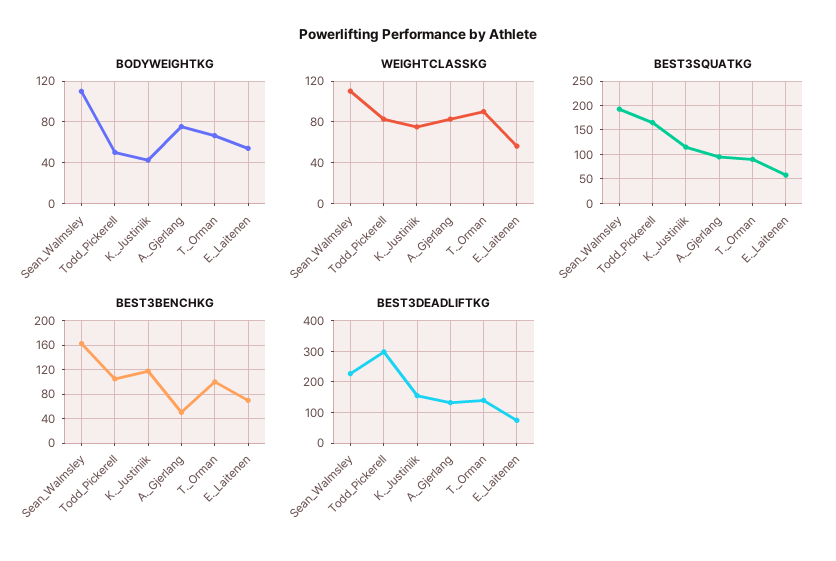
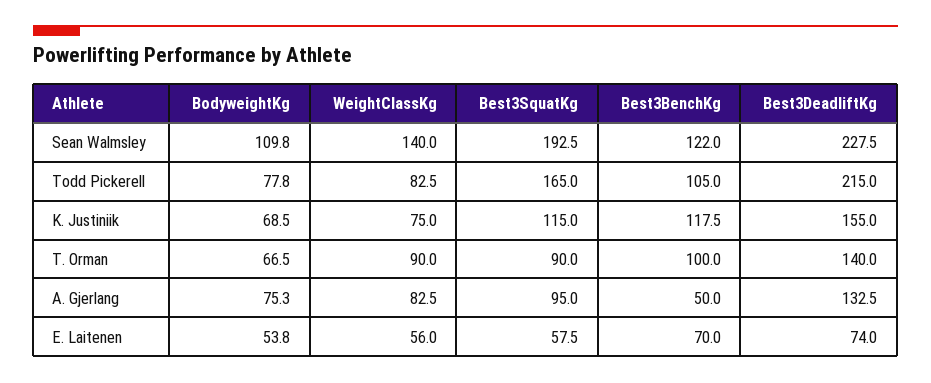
  {
    "BODYWEIGHTKG": {
      "Sean_Walmsley": 109.8,
-     "Todd_Pickerell": 50,
+     "Todd_Pickerell": 77.8,
-     "K._Justiniik": 40,
+     "K._Justiniik": 68.5,
      "A._Gjerlang": 75.3,
      "T._Orman": 66.5,
      "E._Laitenen": 53.8
    },
    "WEIGHTCLASSKG": {
-     "Sean_Walmsley": 110,
+     "Sean_Walmsley": 140,
      "Todd_Pickerell": 82.5,
      "K._Justiniik": 75,
      "A._Gjerlang": 82.5,
      "T._Orman": 90,
      "E._Laitenen": 56
    },
    "BEST3SQUATKG": {
      "Sean_Walmsley": 192.5,
      "Todd_Pickerell": 165,
      "K._Justiniik": 115,
      "A._Gjerlang": 95,
      "T._Orman": 90,
      "E._Laitenen": 57.5
    },
    "BEST3BENCHKG": {
-     "Sean_Walmsley": 160,
+     "Sean_Walmsley": 122,
      "Todd_Pickerell": 105,
      "K._Justiniik": 117.5,
      "A._Gjerlang": 50,
      "T._Orman": 100,
      "E._Laitenen": 70
    },
    "BEST3DEADLIFTKG": {
      "Sean_Walmsley": 227.5,
-     "Todd_Pickerell": 300,
+     "Todd_Pickerell": 215,
      "K._Justiniik": 155,
      "A._Gjerlang": 132.5,
      "T._Orman": 140,
      "E._Laitenen": 74
    }
  }

